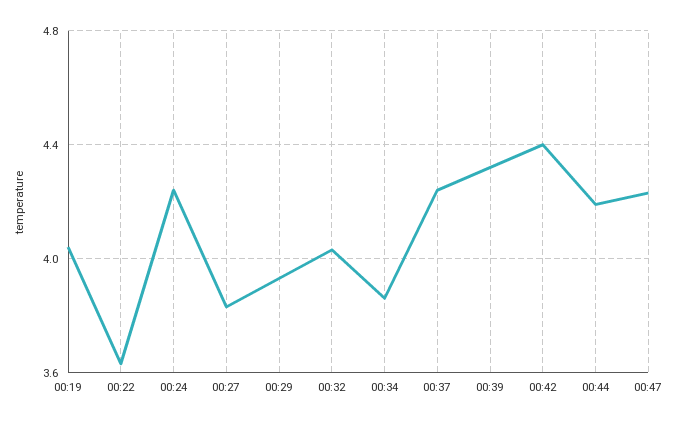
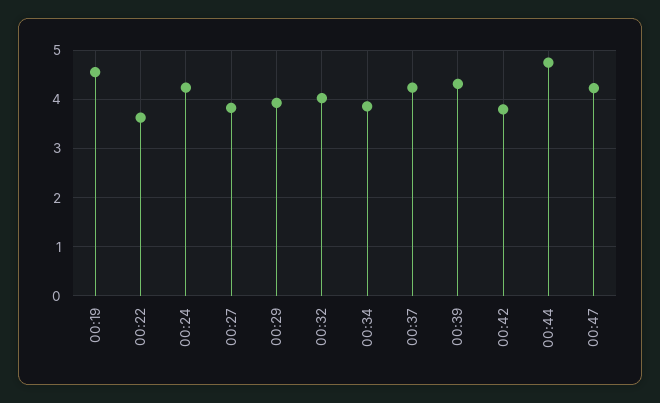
  {
-   "00:19": 4.05,
+   "00:19": 4.6,
    "00:22": 3.65,
    "00:24": 4.25,
    "00:27": 3.85,
    "00:29": 3.95,
    "00:32": 4.05,
    "00:34": 3.85,
    "00:37": 4.25,
    "00:39": 4.3,
-   "00:42": 4.4,
+   "00:42": 3.8,
-   "00:44": 4.2,
+   "00:44": 4.8,
    "00:47": 4.25
  }

